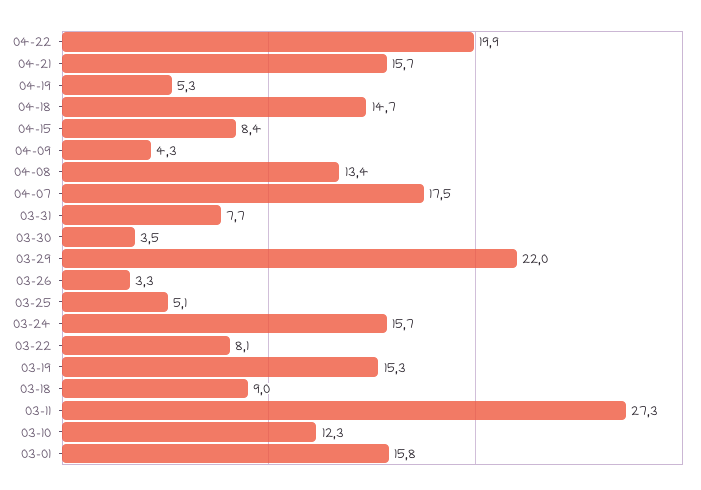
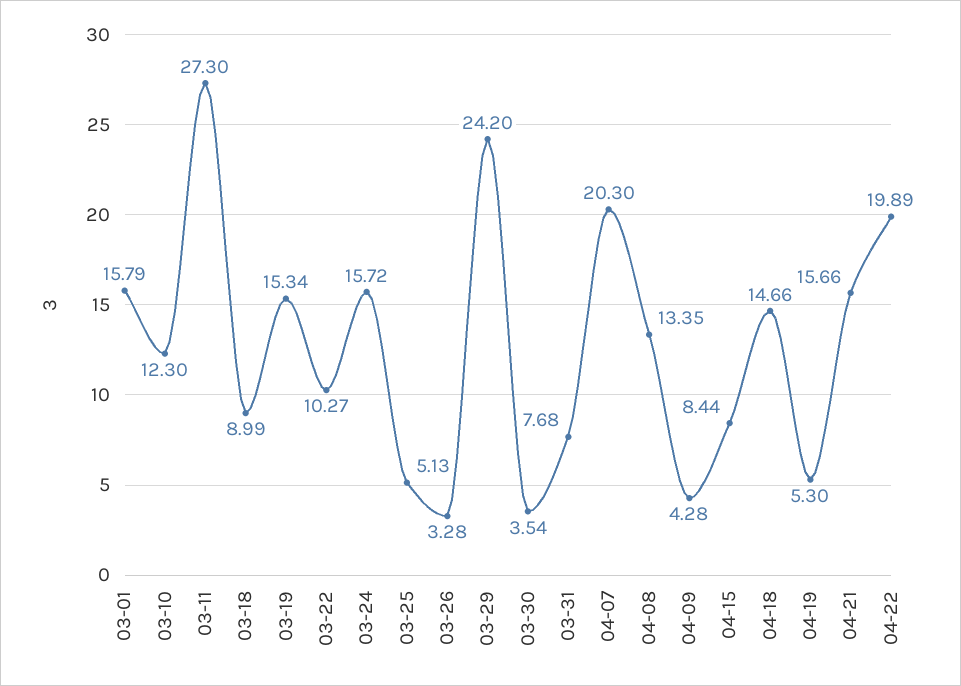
  {
    "04-22": 19.89,
    "04-21": 15.66,
    "04-19": 5.3,
    "04-18": 14.66,
    "04-15": 8.44,
    "04-09": 4.28,
    "04-08": 13.35,
-   "04-07": 17.5,
+   "04-07": 20.3,
    "03-31": 7.68,
    "03-30": 3.54,
-   "03-29": 22,
+   "03-29": 24.2,
    "03-26": 3.28,
    "03-25": 5.13,
    "03-24": 15.72,
-   "03-22": 8.1,
+   "03-22": 10.27,
    "03-19": 15.34,
    "03-18": 8.99,
    "03-11": 27.3,
    "03-10": 12.3,
    "03-01": 15.79
  }

